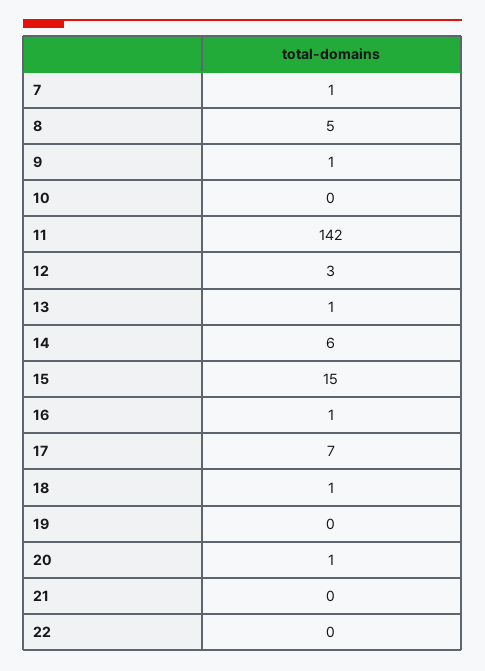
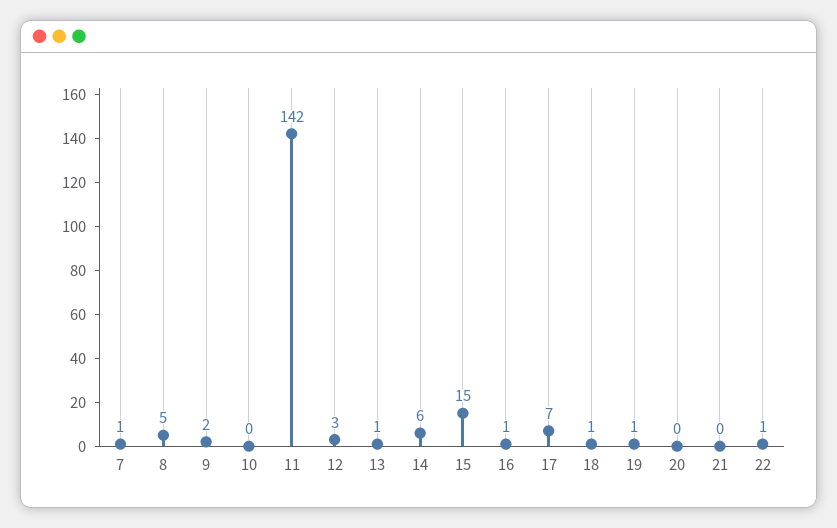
  {
    "7": 1,
    "8": 5,
-   "9": 1,
+   "9": 2,
    "10": 0,
    "11": 142,
    "12": 3,
    "13": 1,
    "14": 6,
    "15": 15,
    "16": 1,
    "17": 7,
    "18": 1,
-   "19": 0,
+   "19": 1,
-   "20": 1,
+   "20": 0,
    "21": 0,
-   "22": 0
+   "22": 1
  }

